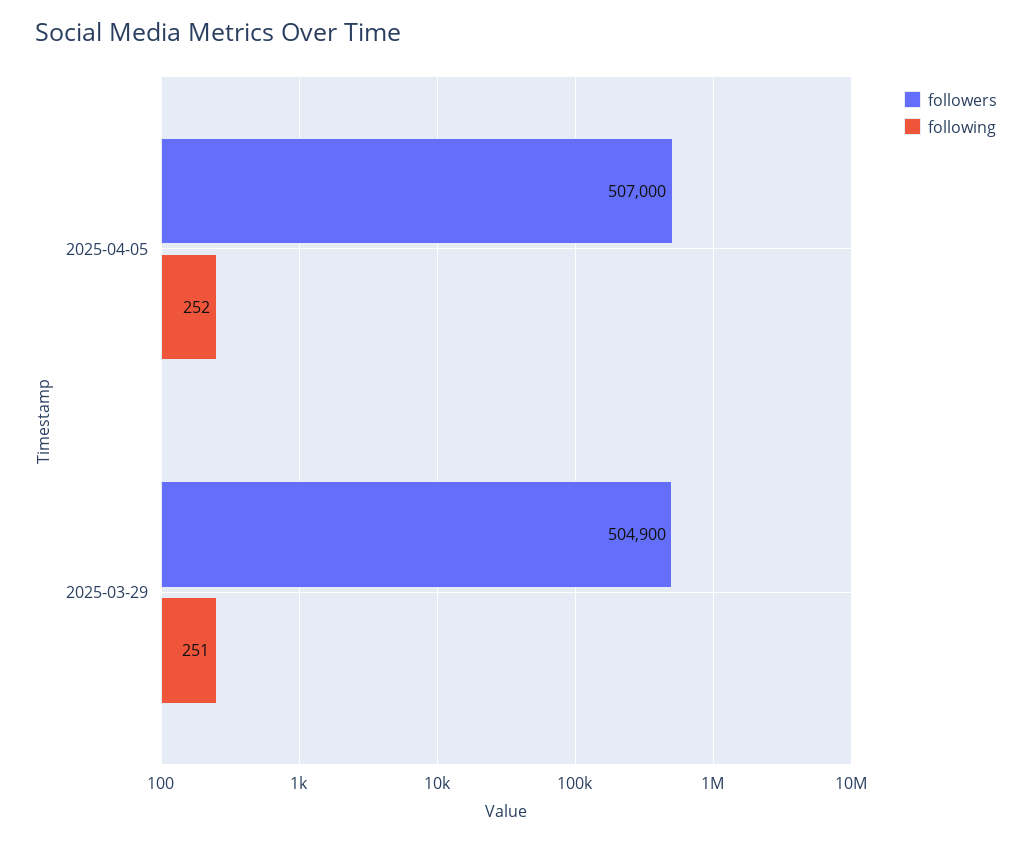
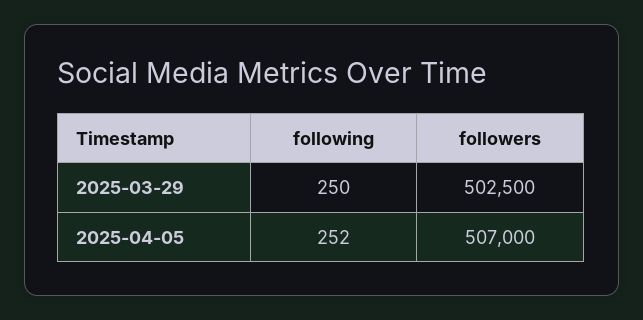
  {
    "followers": {
      "2025-04-05": 507000,
-     "2025-03-29": 504900
+     "2025-03-29": 502500
    },
    "following": {
      "2025-04-05": 252,
-     "2025-03-29": 251
+     "2025-03-29": 250
    }
  }

